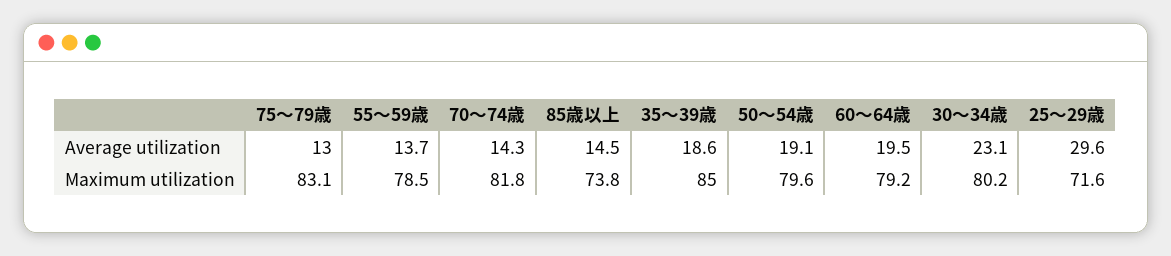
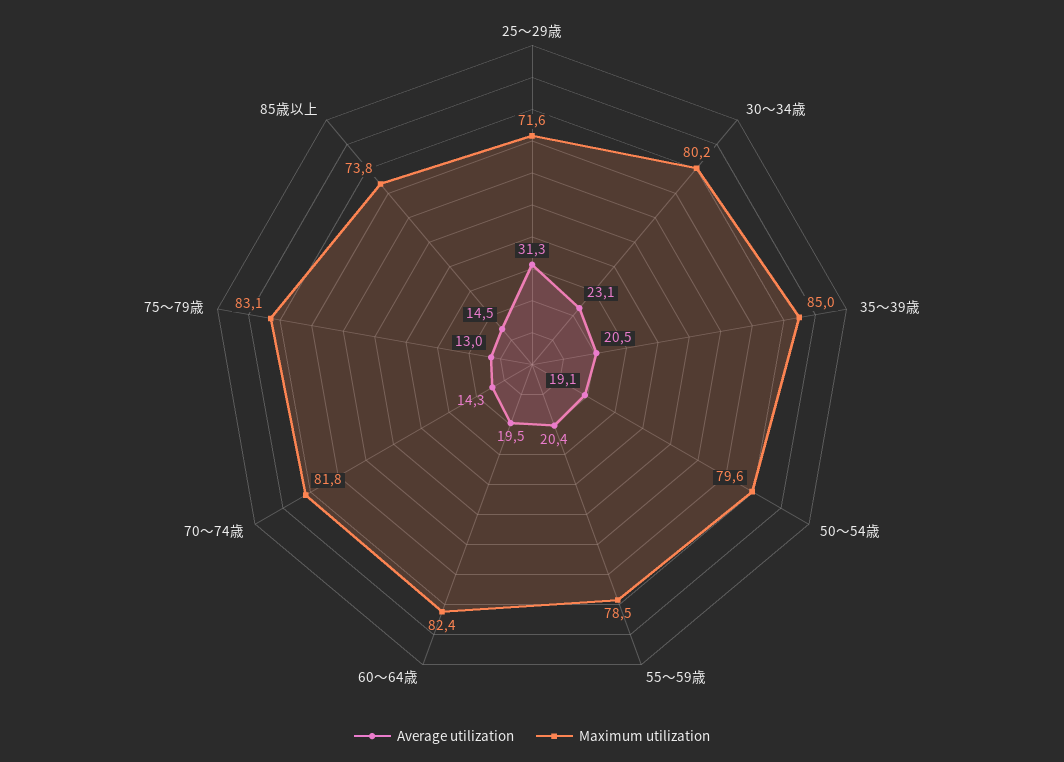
  {
    "Average utilization": {
      "75～79歳": 13,
-     "55～59歳": 13.7,
+     "55～59歳": 20.4,
      "70～74歳": 14.3,
      "85歳以上": 14.5,
-     "35～39歳": 18.6,
+     "35～39歳": 20.5,
      "50～54歳": 19.1,
      "60～64歳": 19.5,
      "30～34歳": 23.1,
-     "25～29歳": 29.6
+     "25～29歳": 31.3
    },
    "Maximum utilization": {
      "75～79歳": 83.1,
      "55～59歳": 78.5,
      "70～74歳": 81.8,
      "85歳以上": 73.8,
      "35～39歳": 85,
      "50～54歳": 79.6,
-     "60～64歳": 79.2,
+     "60～64歳": 82.4,
      "30～34歳": 80.2,
      "25～29歳": 71.6
    }
  }

